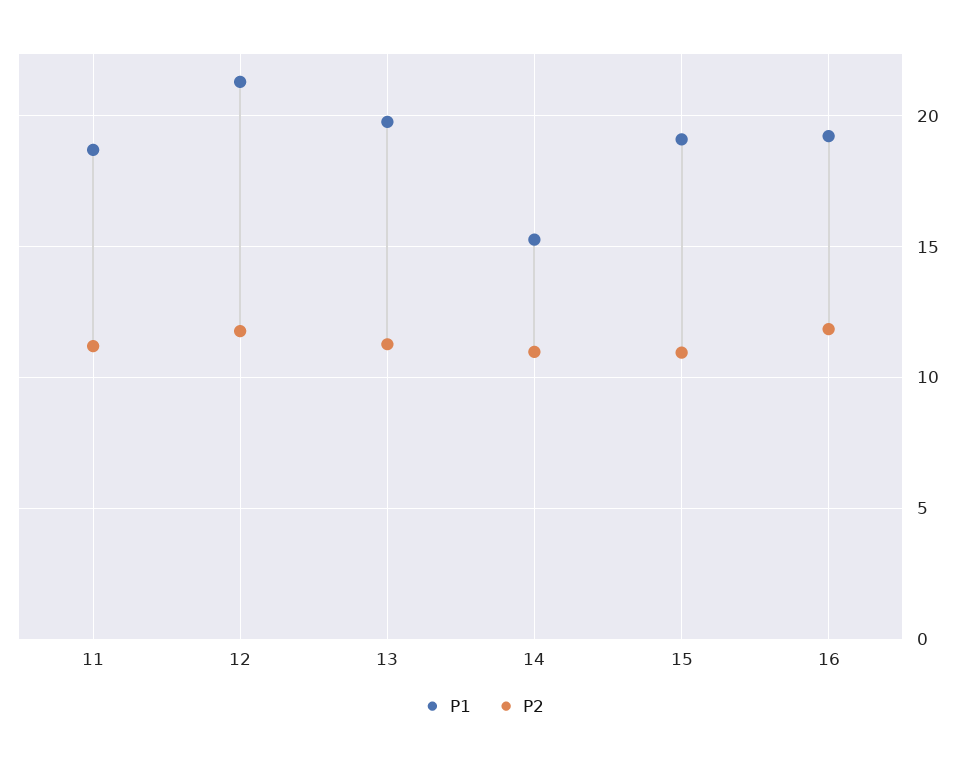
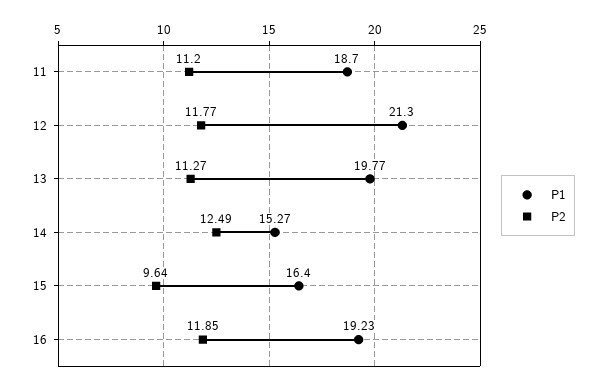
  {
    "P1": {
      "11": 18.7,
      "12": 21.3,
      "13": 19.77,
      "14": 15.27,
-     "15": 19,
+     "15": 16.4,
      "16": 19.23
    },
    "P2": {
      "11": 11.2,
      "12": 11.77,
      "13": 11.27,
-     "14": 11,
+     "14": 12.49,
-     "15": 11,
+     "15": 9.64,
      "16": 11.85
    }
  }

